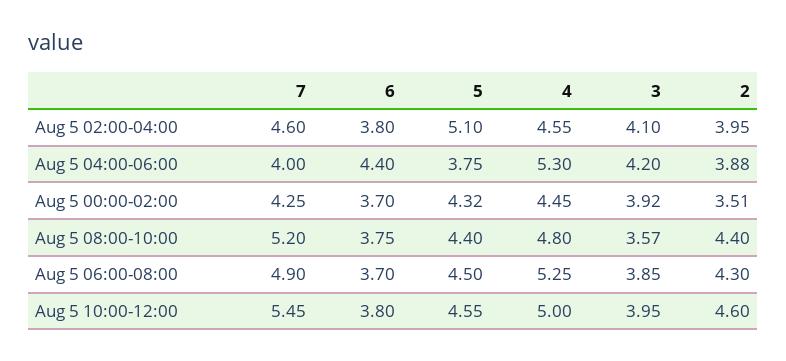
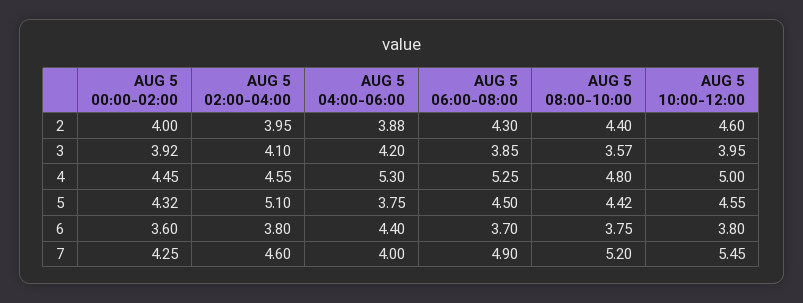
  {
    "7": {
      "Aug 5 02:00-04:00": 4.6,
      "Aug 5 04:00-06:00": 4,
      "Aug 5 00:00-02:00": 4.25,
      "Aug 5 08:00-10:00": 5.2,
      "Aug 5 06:00-08:00": 4.9,
      "Aug 5 10:00-12:00": 5.45
    },
    "6": {
      "Aug 5 02:00-04:00": 3.8,
      "Aug 5 04:00-06:00": 4.4,
-     "Aug 5 00:00-02:00": 3.7,
+     "Aug 5 00:00-02:00": 3.6,
      "Aug 5 08:00-10:00": 3.75,
      "Aug 5 06:00-08:00": 3.7,
      "Aug 5 10:00-12:00": 3.8
    },
    "5": {
      "Aug 5 02:00-04:00": 5.1,
      "Aug 5 04:00-06:00": 3.75,
      "Aug 5 00:00-02:00": 4.32,
-     "Aug 5 08:00-10:00": 4.4,
+     "Aug 5 08:00-10:00": 4.42,
      "Aug 5 06:00-08:00": 4.5,
      "Aug 5 10:00-12:00": 4.55
    },
    "4": {
      "Aug 5 02:00-04:00": 4.55,
      "Aug 5 04:00-06:00": 5.3,
      "Aug 5 00:00-02:00": 4.45,
      "Aug 5 08:00-10:00": 4.8,
      "Aug 5 06:00-08:00": 5.25,
      "Aug 5 10:00-12:00": 5
    },
    "3": {
      "Aug 5 02:00-04:00": 4.1,
      "Aug 5 04:00-06:00": 4.2,
      "Aug 5 00:00-02:00": 3.92,
      "Aug 5 08:00-10:00": 3.57,
      "Aug 5 06:00-08:00": 3.85,
      "Aug 5 10:00-12:00": 3.95
    },
    "2": {
      "Aug 5 02:00-04:00": 3.95,
      "Aug 5 04:00-06:00": 3.88,
-     "Aug 5 00:00-02:00": 3.51,
+     "Aug 5 00:00-02:00": 4,
      "Aug 5 08:00-10:00": 4.4,
      "Aug 5 06:00-08:00": 4.3,
      "Aug 5 10:00-12:00": 4.6
    }
  }

